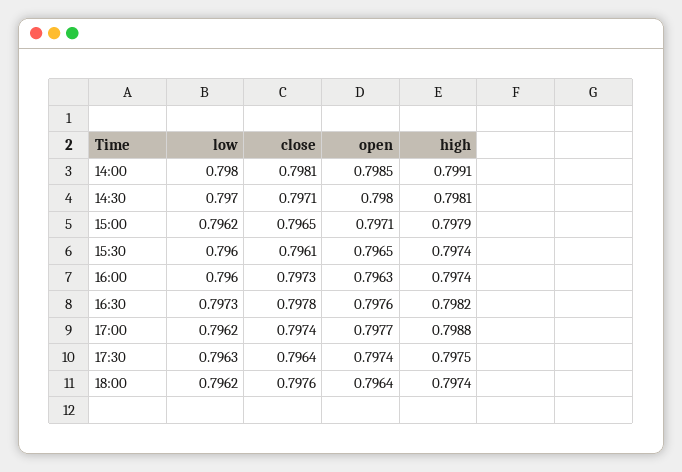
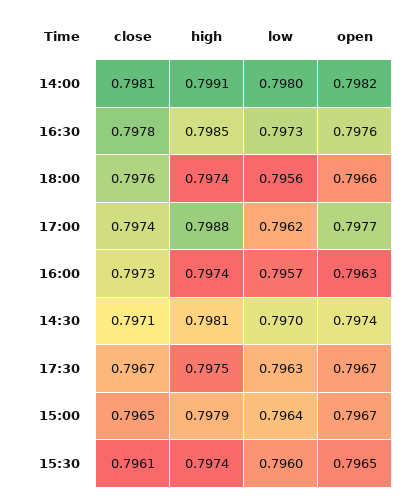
  {
    "low": {
      "14:00": 0.798,
      "14:30": 0.797,
-     "15:00": 0.7962,
+     "15:00": 0.7964,
      "15:30": 0.796,
-     "16:00": 0.796,
+     "16:00": 0.7957,
      "16:30": 0.7973,
      "17:00": 0.7962,
      "17:30": 0.7963,
-     "18:00": 0.7962
+     "18:00": 0.7956
    },
    "close": {
      "14:00": 0.7981,
      "14:30": 0.7971,
      "15:00": 0.7965,
      "15:30": 0.7961,
      "16:00": 0.7973,
      "16:30": 0.7978,
      "17:00": 0.7974,
-     "17:30": 0.7964,
+     "17:30": 0.7967,
      "18:00": 0.7976
    },
    "open": {
-     "14:00": 0.7985,
+     "14:00": 0.7982,
-     "14:30": 0.798,
+     "14:30": 0.7974,
-     "15:00": 0.7971,
+     "15:00": 0.7967,
      "15:30": 0.7965,
      "16:00": 0.7963,
      "16:30": 0.7976,
      "17:00": 0.7977,
-     "17:30": 0.7974,
+     "17:30": 0.7967,
-     "18:00": 0.7964
+     "18:00": 0.7966
    },
    "high": {
      "14:00": 0.7991,
      "14:30": 0.7981,
      "15:00": 0.7979,
      "15:30": 0.7974,
      "16:00": 0.7974,
-     "16:30": 0.7982,
+     "16:30": 0.7985,
      "17:00": 0.7988,
      "17:30": 0.7975,
      "18:00": 0.7974
    }
  }

